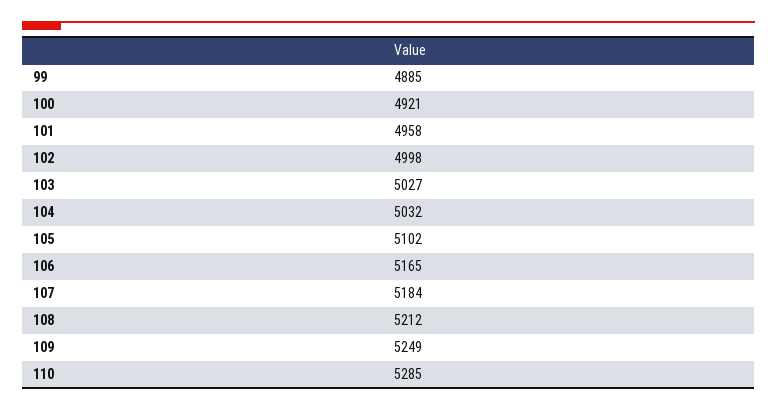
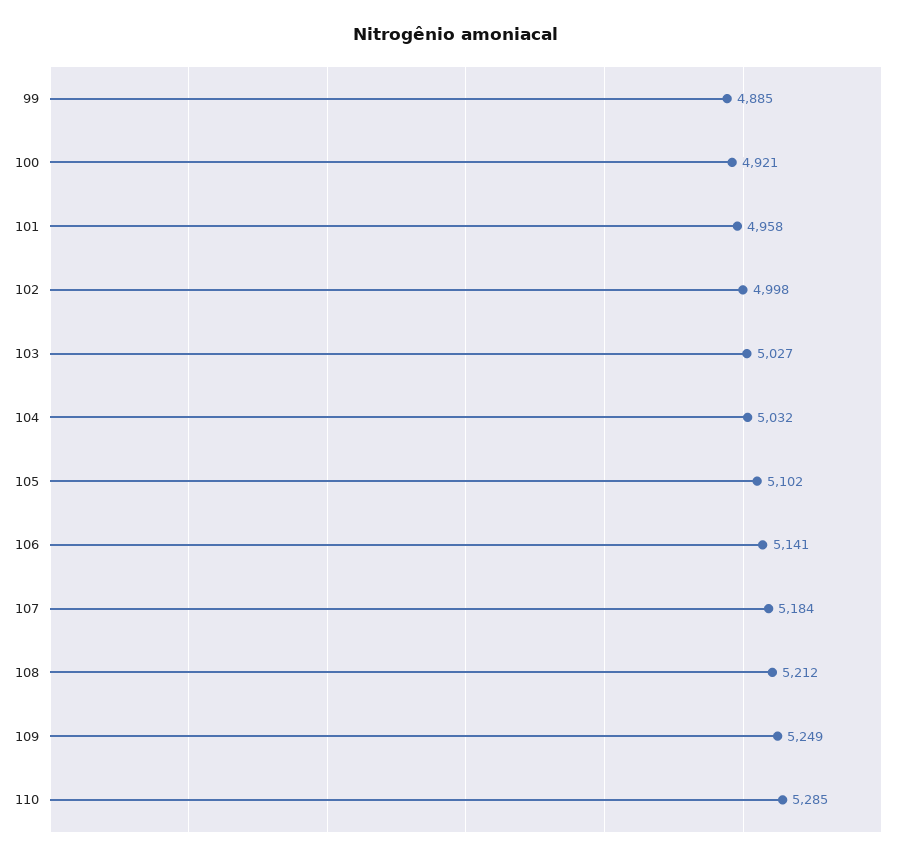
  {
    "99": 4885,
    "100": 4921,
    "101": 4958,
    "102": 4998,
    "103": 5027,
    "104": 5032,
    "105": 5102,
-   "106": 5165,
+   "106": 5141,
    "107": 5184,
    "108": 5212,
    "109": 5249,
    "110": 5285
  }

